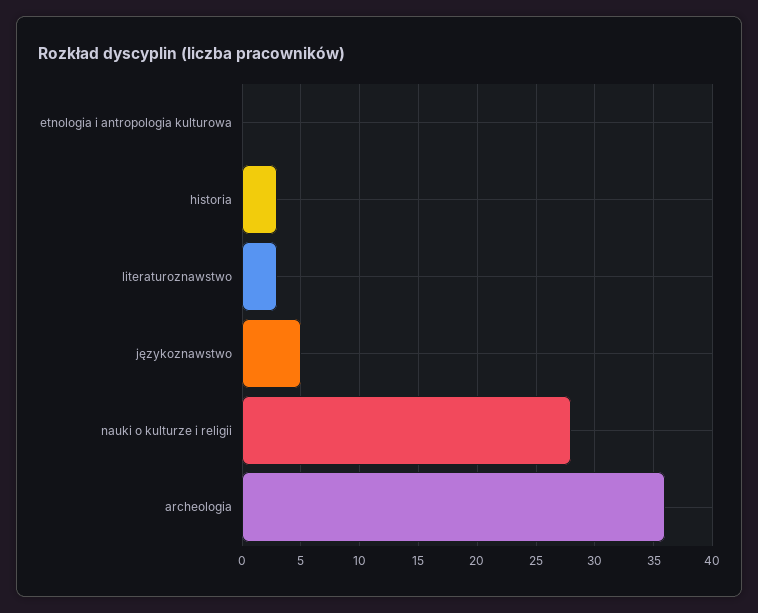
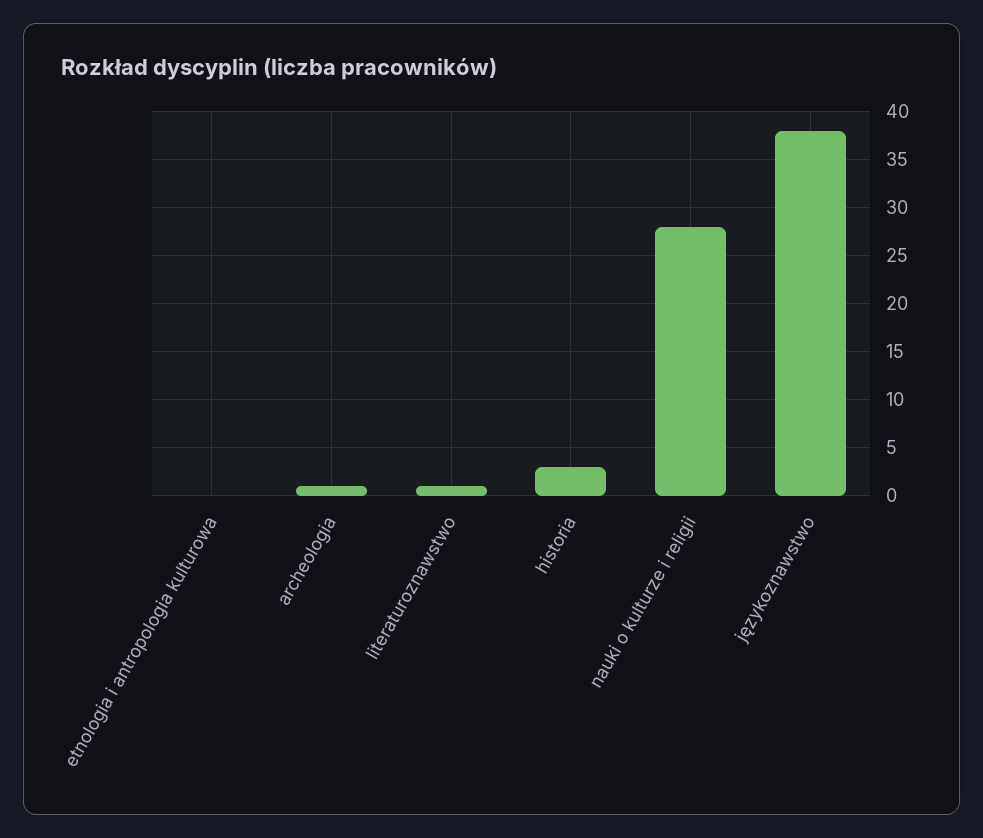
  {
    "etnologia i antropologia kulturowa": 0,
    "historia": 3,
-   "literaturoznawstwo": 3,
+   "literaturoznawstwo": 1,
-   "językoznawstwo": 5,
+   "językoznawstwo": 38,
    "nauki o kulturze i religii": 28,
-   "archeologia": 36
+   "archeologia": 1
  }

